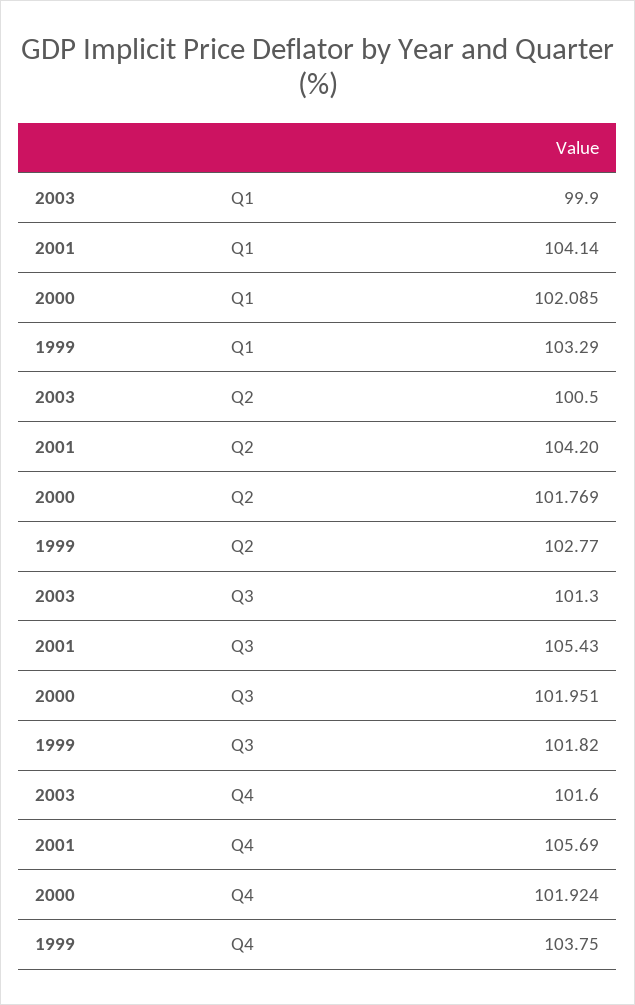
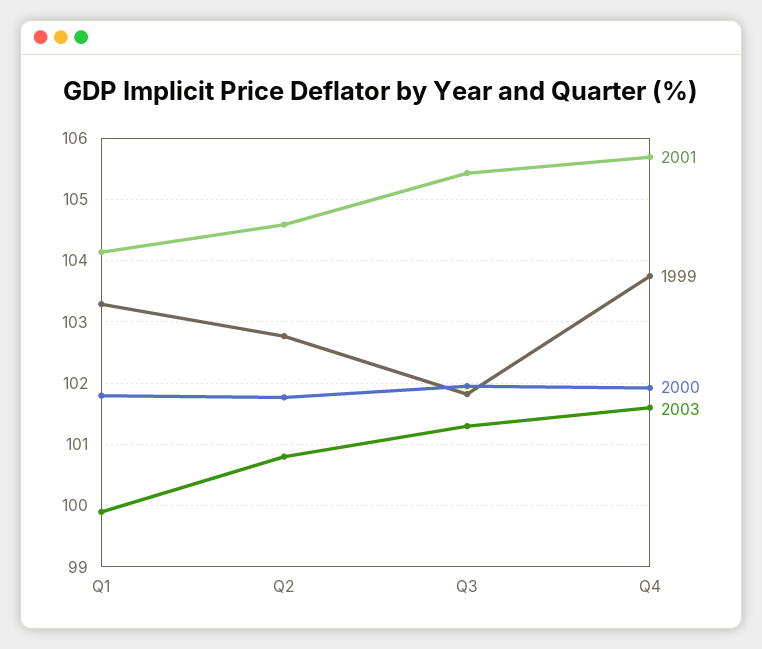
  {
    "2003": {
      "Q1": 99.9,
-     "Q2": 100.5,
+     "Q2": 100.8,
      "Q3": 101.3,
      "Q4": 101.6
    },
    "2001": {
      "Q1": 104.14,
-     "Q2": 104.2,
+     "Q2": 104.6,
      "Q3": 105.43,
      "Q4": 105.69
    },
    "2000": {
-     "Q1": 102.085,
+     "Q1": 101.8,
      "Q2": 101.769,
      "Q3": 101.951,
      "Q4": 101.924
    },
    "1999": {
      "Q1": 103.29,
      "Q2": 102.77,
      "Q3": 101.82,
      "Q4": 103.75
    }
  }

